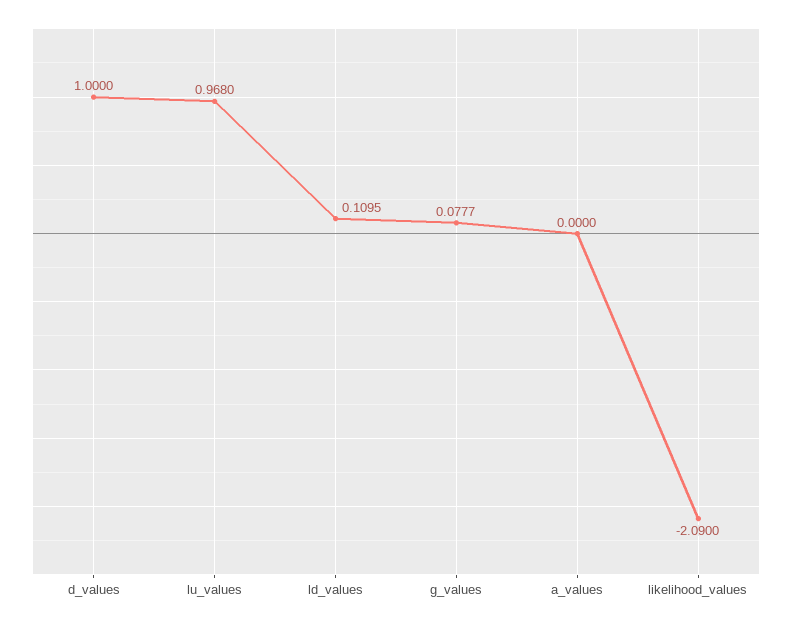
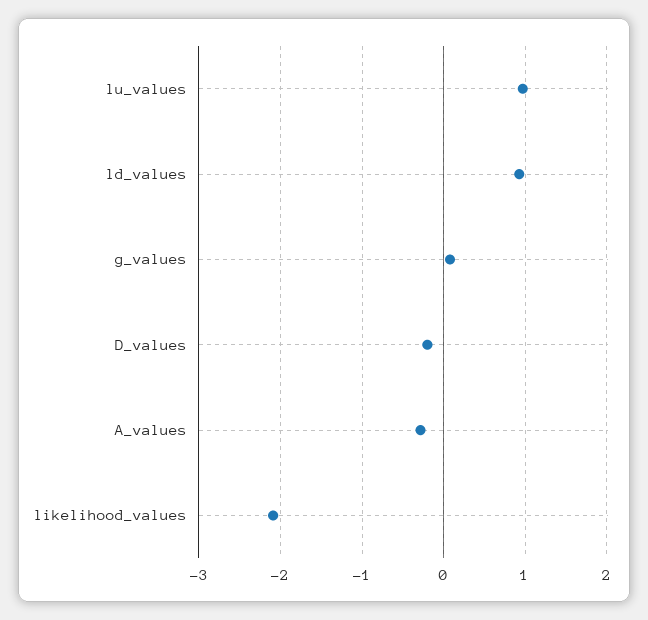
  {
-   "d_values": 1,
+   "d_values": -0.2,
    "lu_values": 0.968,
-   "ld_values": 0.1095,
+   "ld_values": 0.9,
    "g_values": 0.0777,
-   "a_values": 0,
+   "a_values": -0.3,
    "likelihood_values": -2.09
  }

